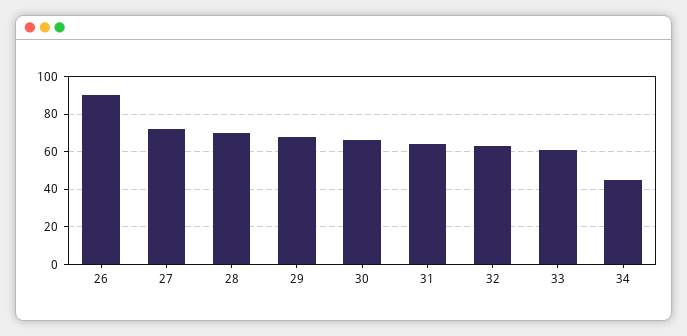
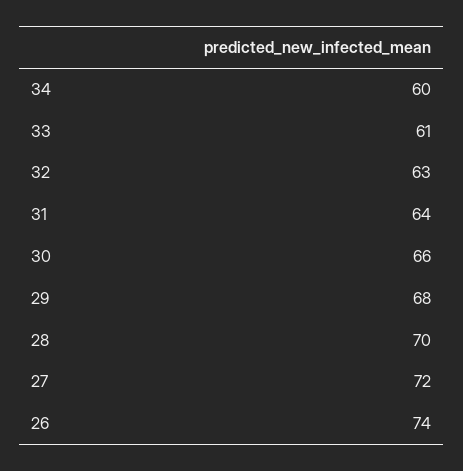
  {
-   "26": 90,
+   "26": 74,
    "27": 72,
    "28": 70,
    "29": 68,
    "30": 66,
    "31": 64,
    "32": 63,
    "33": 61,
-   "34": 45
+   "34": 60
  }

